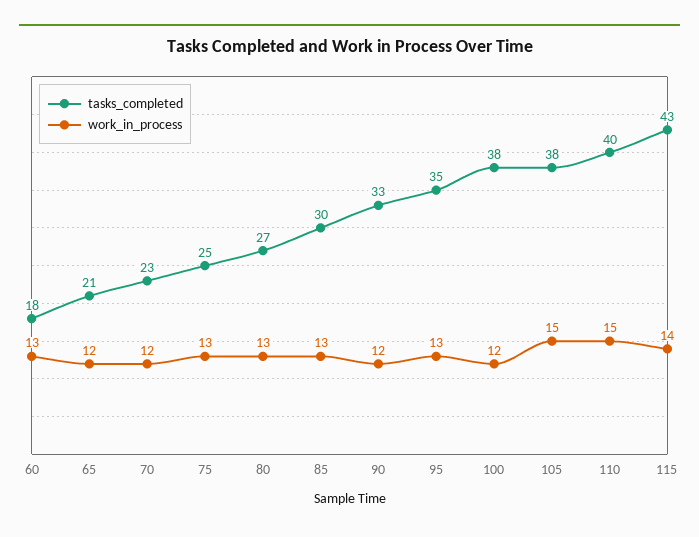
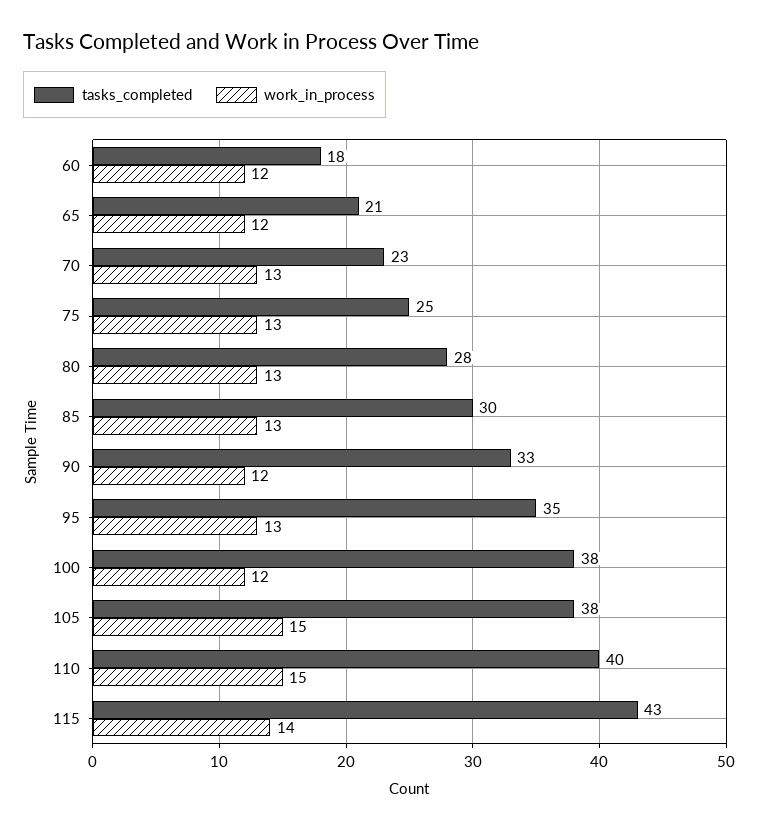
  {
    "tasks_completed": {
      "60": 18,
      "65": 21,
      "70": 23,
      "75": 25,
-     "80": 27,
+     "80": 28,
      "85": 30,
      "90": 33,
      "95": 35,
      "100": 38,
      "105": 38,
      "110": 40,
      "115": 43
    },
    "work_in_process": {
-     "60": 13,
+     "60": 12,
      "65": 12,
-     "70": 12,
+     "70": 13,
      "75": 13,
      "80": 13,
      "85": 13,
      "90": 12,
      "95": 13,
      "100": 12,
      "105": 15,
      "110": 15,
      "115": 14
    }
  }

